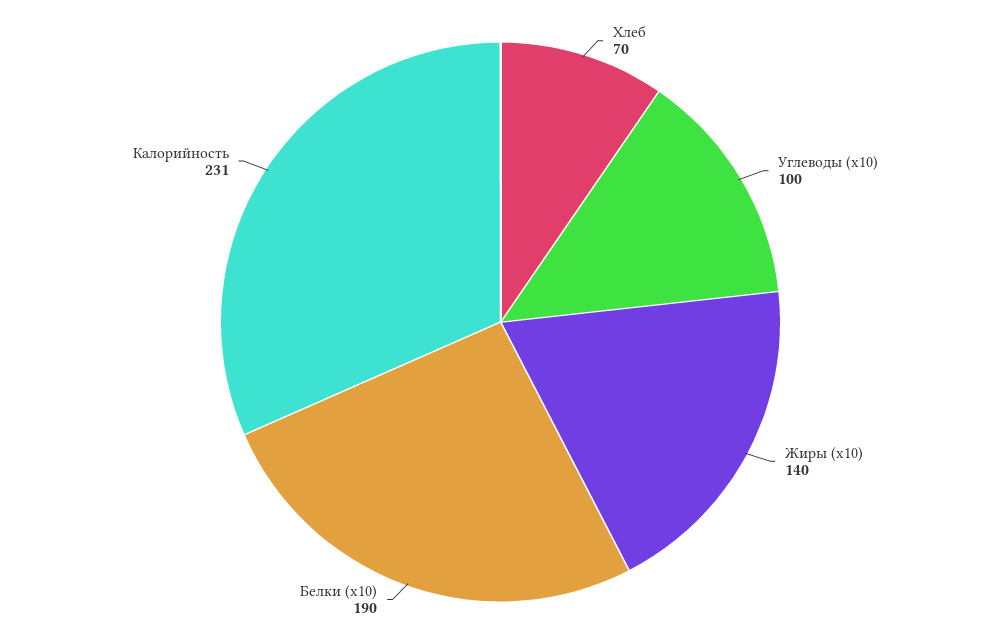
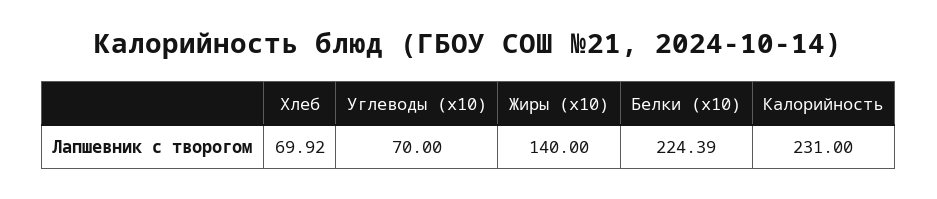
  {
-   "Хлеб": 70,
+   "Хлеб": 69.92,
-   "Углеводы (x10)": 100,
+   "Углеводы (x10)": 70,
    "Жиры (x10)": 140,
-   "Белки (x10)": 190,
+   "Белки (x10)": 224.39,
    "Калорийность": 231
  }

